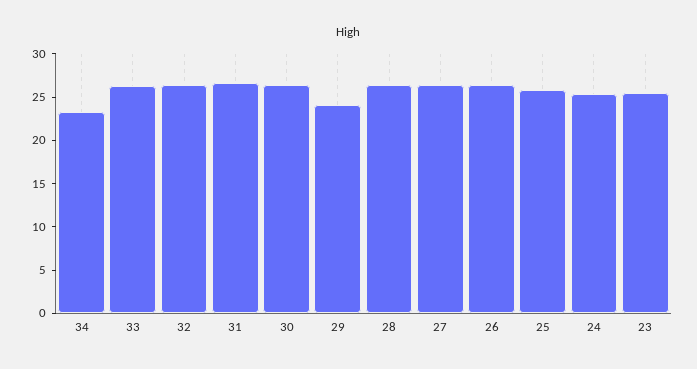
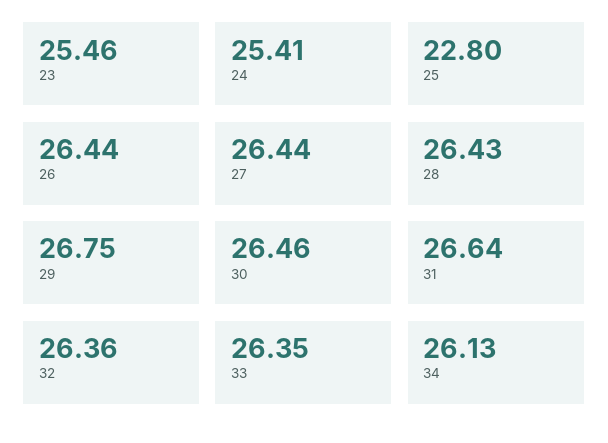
  {
-   "34": 23,
+   "34": 26.13,
    "33": 26.35,
    "32": 26.36,
    "31": 26.64,
    "30": 26.46,
-   "29": 24,
+   "29": 26.75,
    "28": 26.43,
    "27": 26.44,
    "26": 26.44,
-   "25": 26,
+   "25": 22.8,
    "24": 25.41,
    "23": 25.46
  }

